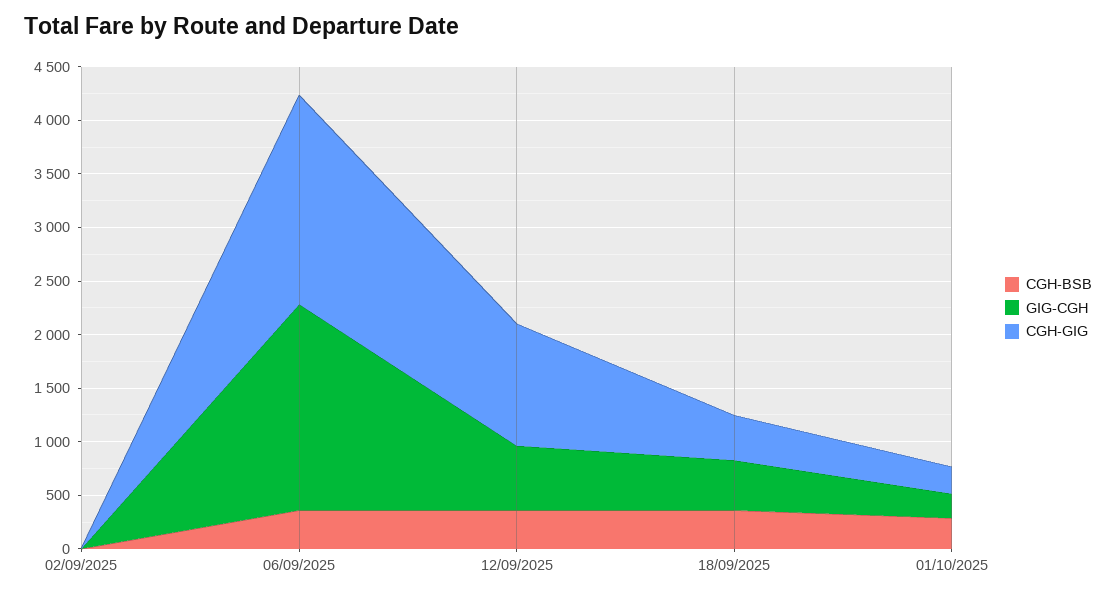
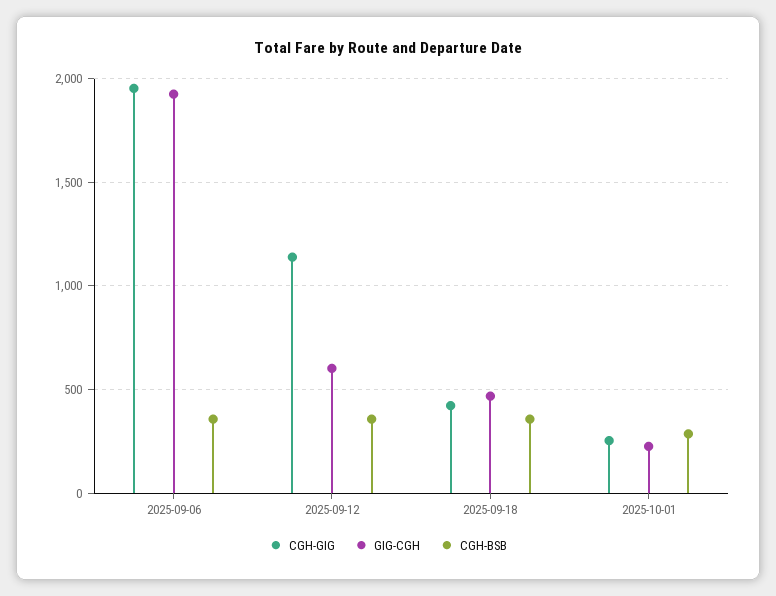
  {
    "CGH-BSB": {
-     "02/09/2025": 0,
      "06/09/2025": 350,
      "12/09/2025": 350,
      "18/09/2025": 350,
      "01/10/2025": 300
    },
    "GIG-CGH": {
-     "02/09/2025": 0,
      "06/09/2025": 1950,
      "12/09/2025": 600,
      "18/09/2025": 450,
      "01/10/2025": 250
    },
    "CGH-GIG": {
-     "02/09/2025": 0,
      "06/09/2025": 1950,
      "12/09/2025": 1150,
      "18/09/2025": 400,
      "01/10/2025": 250
    }
  }

